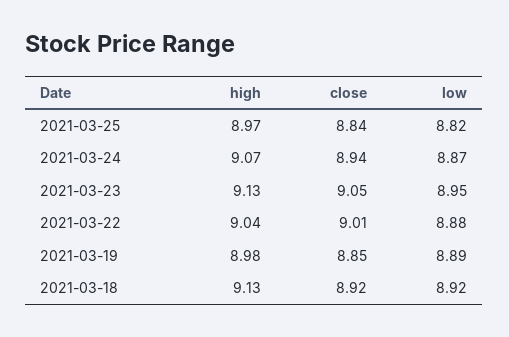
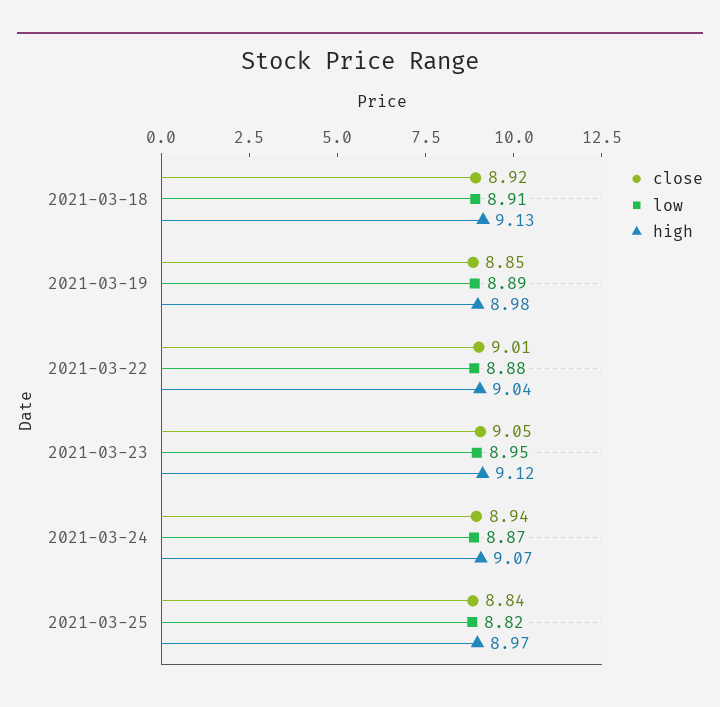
  {
    "high": {
      "2021-03-25": 8.97,
      "2021-03-24": 9.07,
-     "2021-03-23": 9.13,
+     "2021-03-23": 9.12,
      "2021-03-22": 9.04,
      "2021-03-19": 8.98,
      "2021-03-18": 9.13
    },
    "close": {
      "2021-03-25": 8.84,
      "2021-03-24": 8.94,
      "2021-03-23": 9.05,
      "2021-03-22": 9.01,
      "2021-03-19": 8.85,
      "2021-03-18": 8.92
    },
    "low": {
      "2021-03-25": 8.82,
      "2021-03-24": 8.87,
      "2021-03-23": 8.95,
      "2021-03-22": 8.88,
      "2021-03-19": 8.89,
-     "2021-03-18": 8.92
+     "2021-03-18": 8.91
    }
  }

